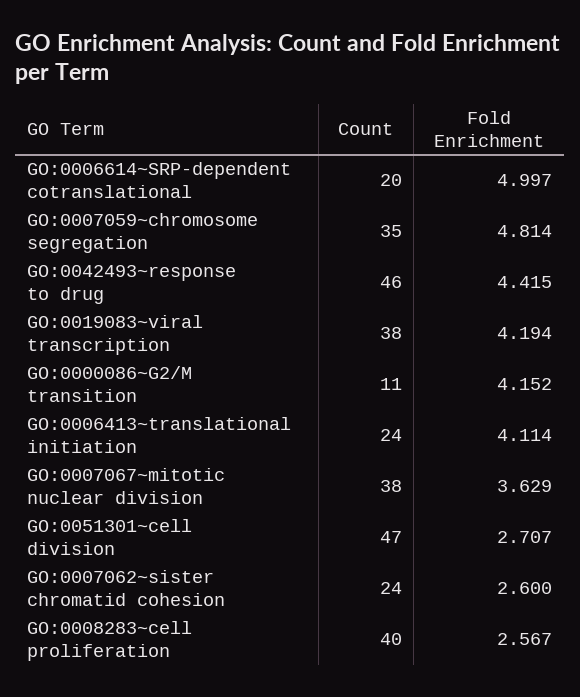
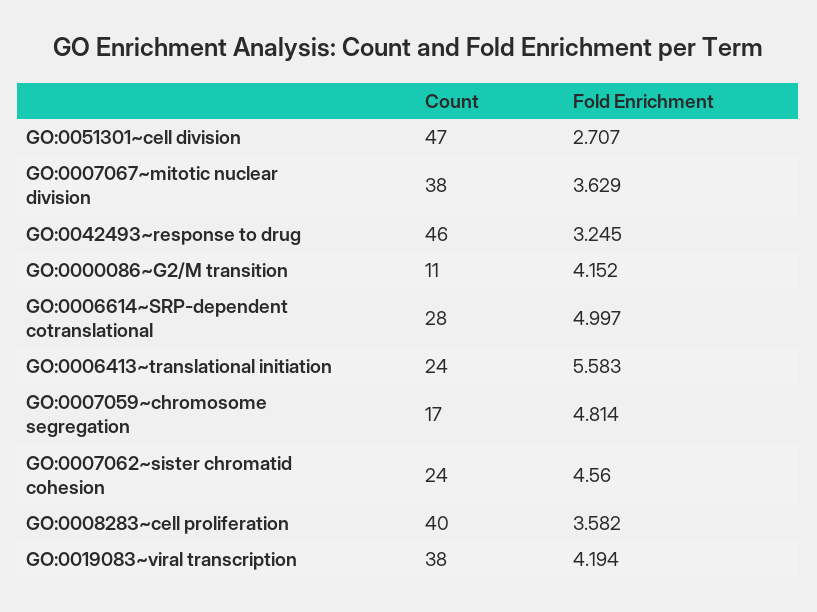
  {
    "Count": {
-     "GO:0006614~SRP-dependent cotranslational": 20,
+     "GO:0006614~SRP-dependent cotranslational": 28,
-     "GO:0007059~chromosome segregation": 35,
+     "GO:0007059~chromosome segregation": 17,
      "GO:0042493~response to drug": 46,
      "GO:0019083~viral transcription": 38,
      "GO:0000086~G2/M transition": 11,
      "GO:0006413~translational initiation": 24,
      "GO:0007067~mitotic nuclear division": 38,
      "GO:0051301~cell division": 47,
      "GO:0007062~sister chromatid cohesion": 24,
      "GO:0008283~cell proliferation": 40
    },
    "Fold Enrichment": {
      "GO:0006614~SRP-dependent cotranslational": 4.997,
      "GO:0007059~chromosome segregation": 4.814,
-     "GO:0042493~response to drug": 4.415,
+     "GO:0042493~response to drug": 3.245,
      "GO:0019083~viral transcription": 4.194,
      "GO:0000086~G2/M transition": 4.152,
-     "GO:0006413~translational initiation": 4.114,
+     "GO:0006413~translational initiation": 5.583,
      "GO:0007067~mitotic nuclear division": 3.629,
      "GO:0051301~cell division": 2.707,
-     "GO:0007062~sister chromatid cohesion": 2.6,
+     "GO:0007062~sister chromatid cohesion": 4.56,
-     "GO:0008283~cell proliferation": 2.567
+     "GO:0008283~cell proliferation": 3.582
    }
  }

